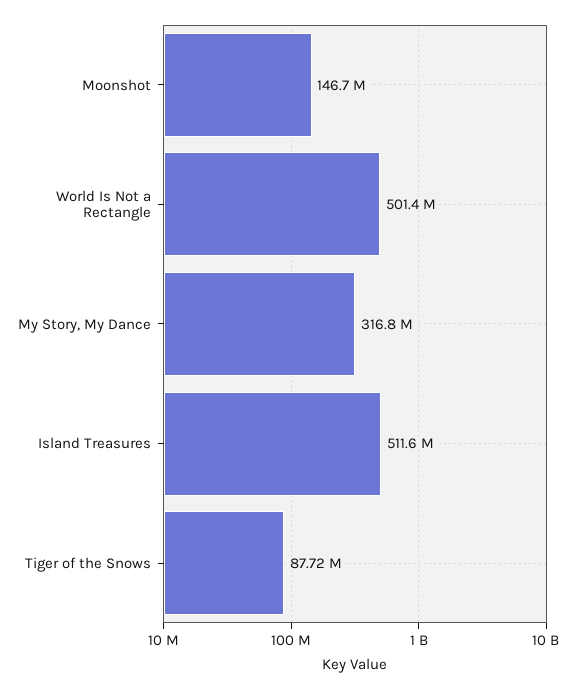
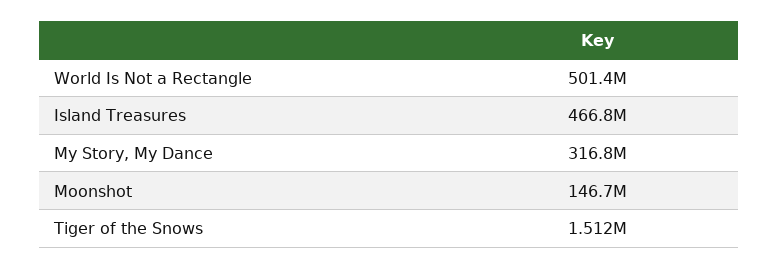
  {
    "Moonshot": 146700000,
    "World Is Not a Rectangle": 501400000,
    "My Story, My Dance": 316800000,
-   "Island Treasures": 511600000,
+   "Island Treasures": 466800000,
-   "Tiger of the Snows": 87720000
+   "Tiger of the Snows": 1512000
  }

